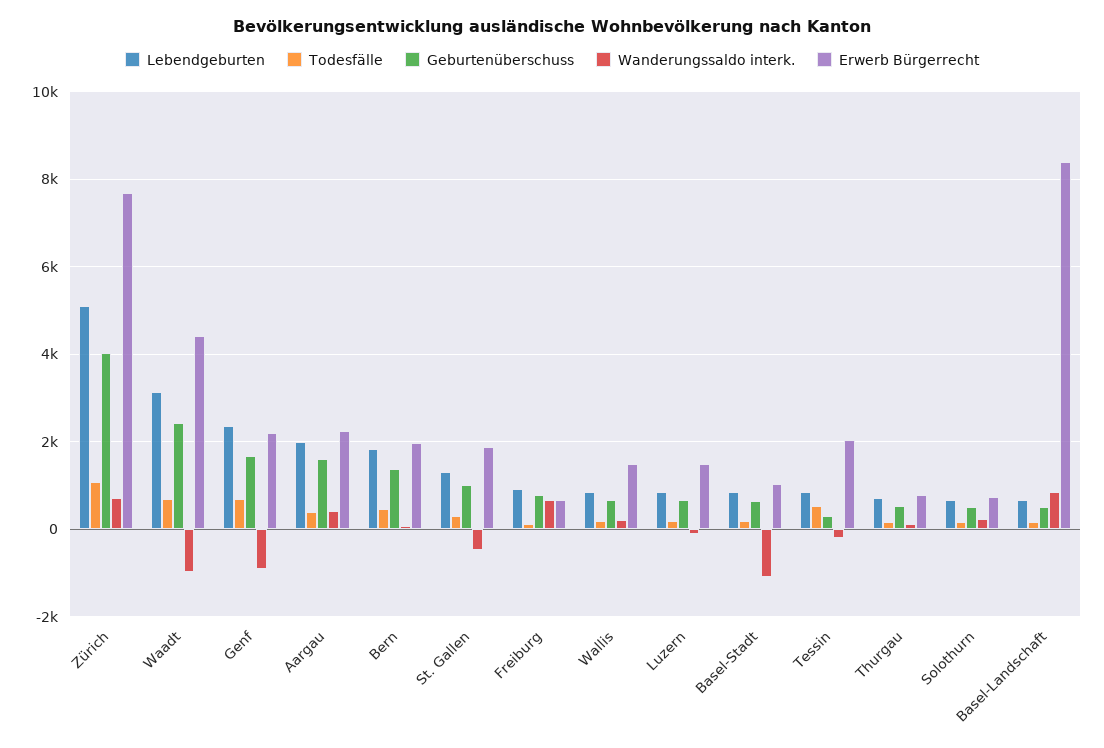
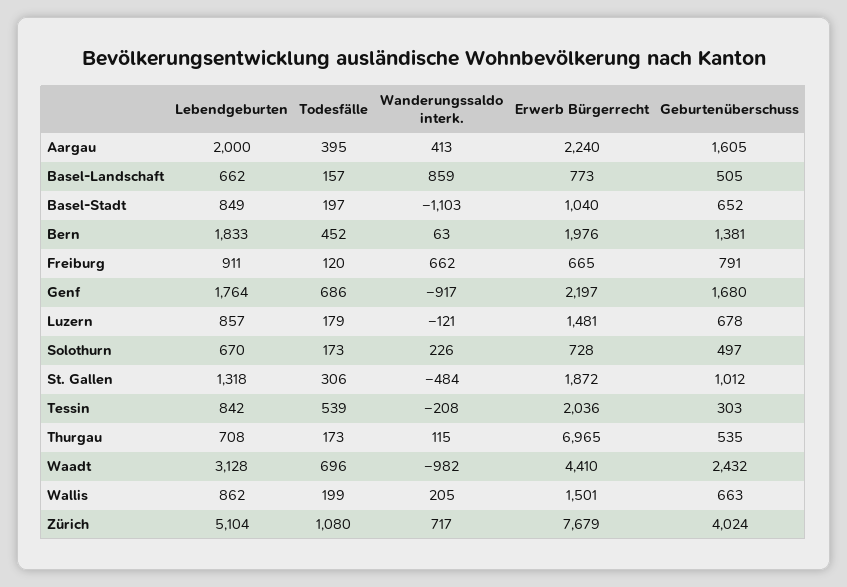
  {
    "Lebendgeburten": {
      "Zürich": 5104,
      "Waadt": 3128,
-     "Genf": 2400,
+     "Genf": 1764,
      "Aargau": 2000,
      "Bern": 1833,
      "St. Gallen": 1318,
      "Freiburg": 911,
      "Wallis": 862,
      "Luzern": 857,
      "Basel-Stadt": 849,
      "Tessin": 842,
      "Thurgau": 708,
      "Solothurn": 670,
      "Basel-Landschaft": 662
    },
    "Todesfälle": {
      "Zürich": 1080,
      "Waadt": 696,
      "Genf": 686,
      "Aargau": 395,
      "Bern": 452,
      "St. Gallen": 306,
      "Freiburg": 120,
      "Wallis": 199,
      "Luzern": 179,
      "Basel-Stadt": 197,
      "Tessin": 539,
      "Thurgau": 173,
      "Solothurn": 173,
      "Basel-Landschaft": 157
    },
    "Geburtenüberschuss": {
      "Zürich": 4024,
      "Waadt": 2432,
      "Genf": 1680,
      "Aargau": 1605,
      "Bern": 1381,
      "St. Gallen": 1012,
      "Freiburg": 791,
      "Wallis": 663,
      "Luzern": 678,
      "Basel-Stadt": 652,
      "Tessin": 303,
      "Thurgau": 535,
      "Solothurn": 497,
      "Basel-Landschaft": 505
    },
    "Wanderungssaldo interk.": {
      "Zürich": 717,
      "Waadt": -982,
      "Genf": -917,
      "Aargau": 413,
      "Bern": 63,
      "St. Gallen": -484,
      "Freiburg": 662,
      "Wallis": 205,
      "Luzern": -121,
      "Basel-Stadt": -1103,
      "Tessin": -208,
      "Thurgau": 115,
      "Solothurn": 226,
      "Basel-Landschaft": 859
    },
    "Erwerb Bürgerrecht": {
      "Zürich": 7679,
      "Waadt": 4410,
      "Genf": 2197,
      "Aargau": 2240,
      "Bern": 1976,
      "St. Gallen": 1872,
      "Freiburg": 665,
      "Wallis": 1501,
      "Luzern": 1481,
      "Basel-Stadt": 1040,
      "Tessin": 2036,
-     "Thurgau": 800,
+     "Thurgau": 6965,
      "Solothurn": 728,
-     "Basel-Landschaft": 8400
+     "Basel-Landschaft": 773
    }
  }

